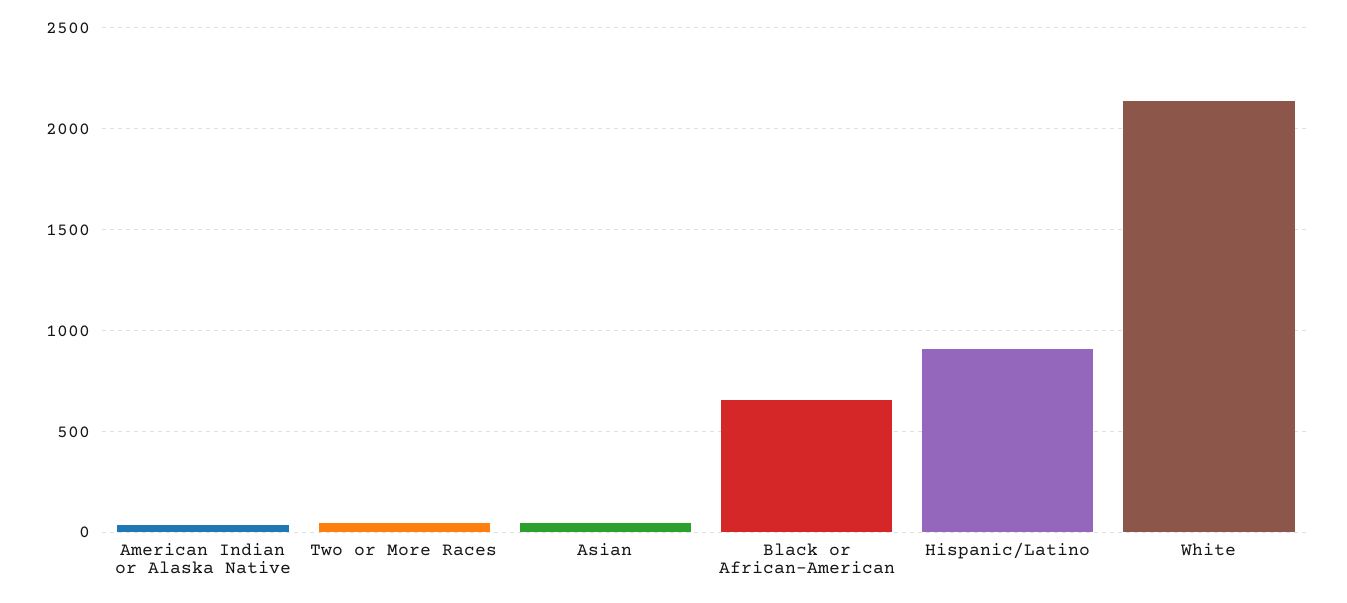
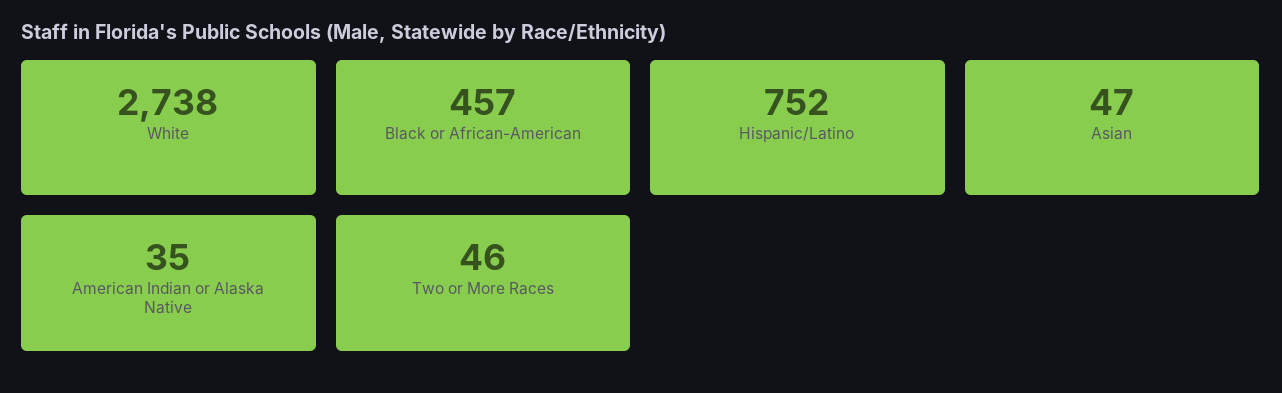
  {
    "American Indian or Alaska Native": 35,
    "Two or More Races": 46,
    "Asian": 47,
-   "Black or African-American": 650,
+   "Black or African-American": 457,
-   "Hispanic/Latino": 900,
+   "Hispanic/Latino": 752,
-   "White": 2150
+   "White": 2738
  }

